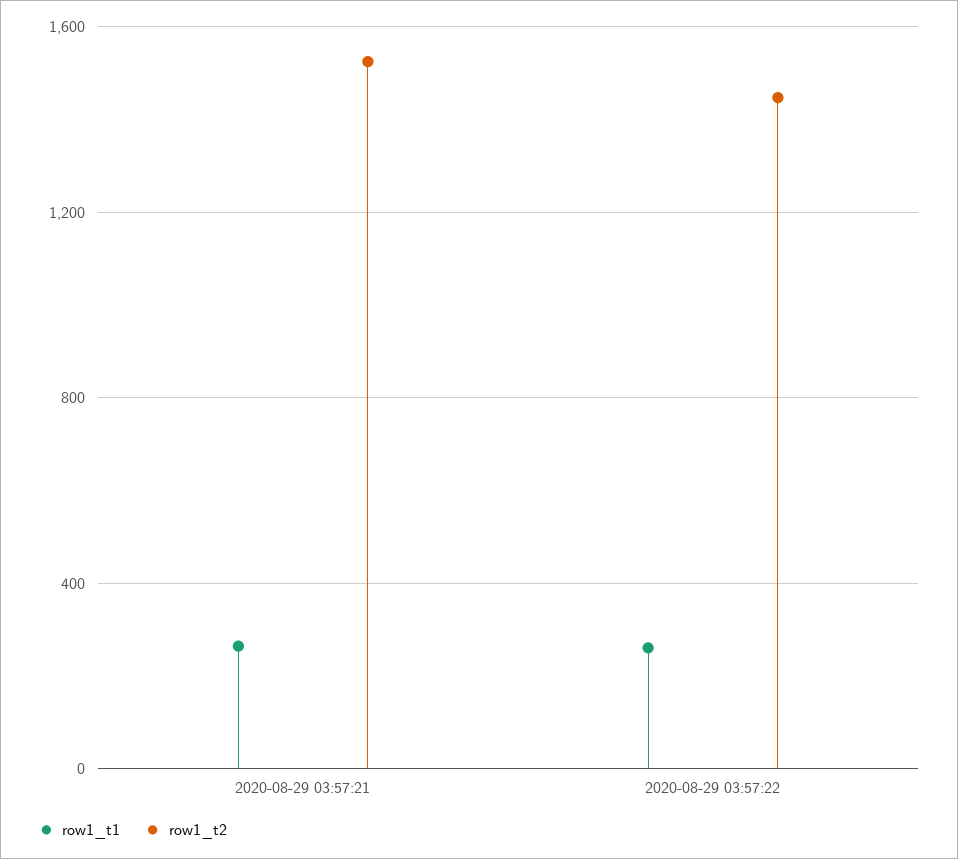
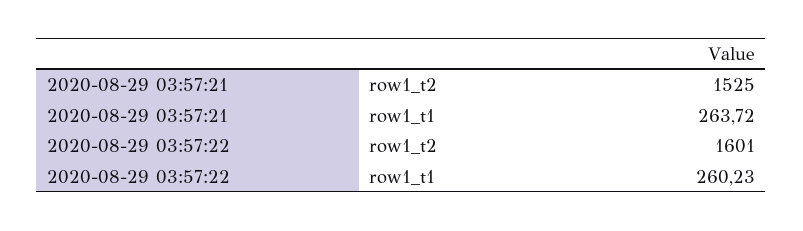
  {
    "row1_t1": {
      "2020-08-29 03:57:21": 263.72,
      "2020-08-29 03:57:22": 260.23
    },
    "row1_t2": {
      "2020-08-29 03:57:21": 1525,
-     "2020-08-29 03:57:22": 1450
+     "2020-08-29 03:57:22": 1601
    }
  }

